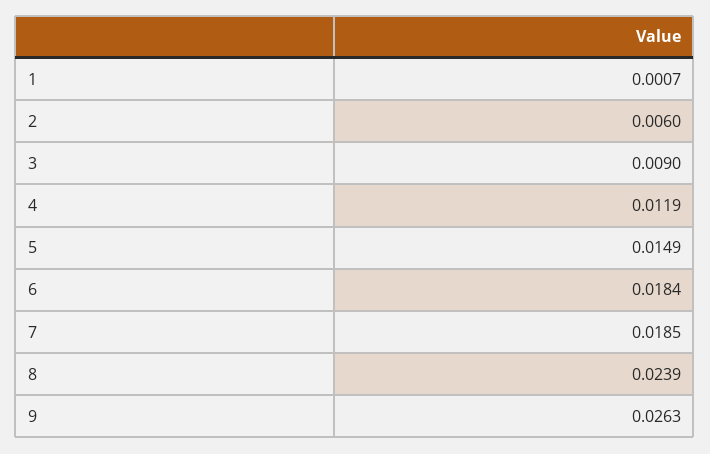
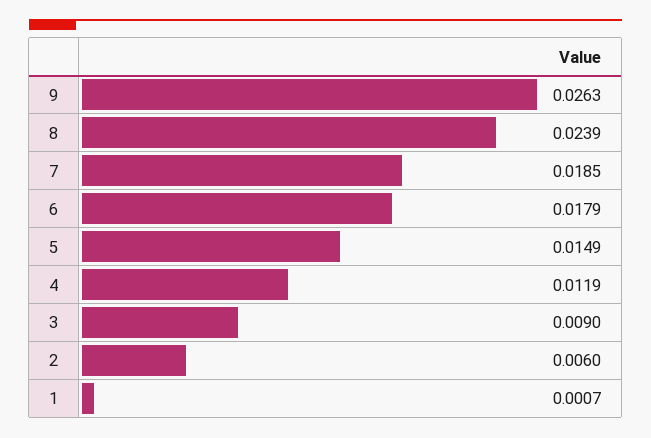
  {
    "1": 0.0007,
    "2": 0.006,
    "3": 0.009,
    "4": 0.0119,
    "5": 0.0149,
-   "6": 0.0184,
+   "6": 0.0179,
    "7": 0.0185,
    "8": 0.0239,
    "9": 0.0263
  }

